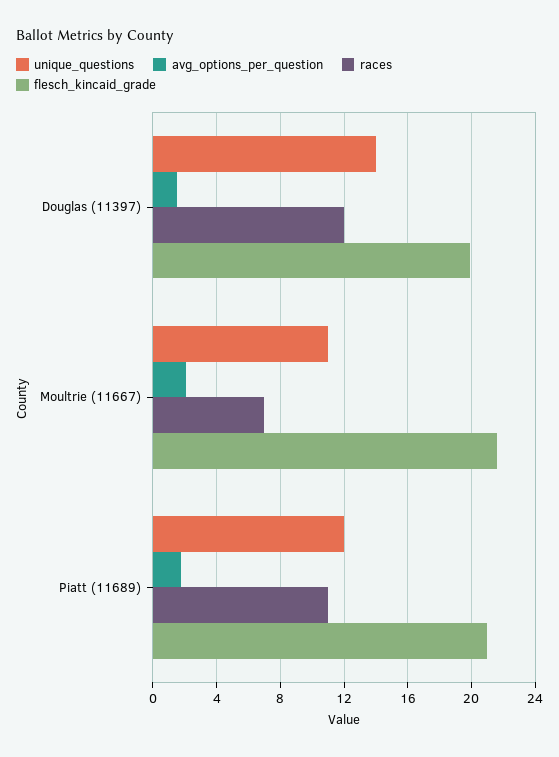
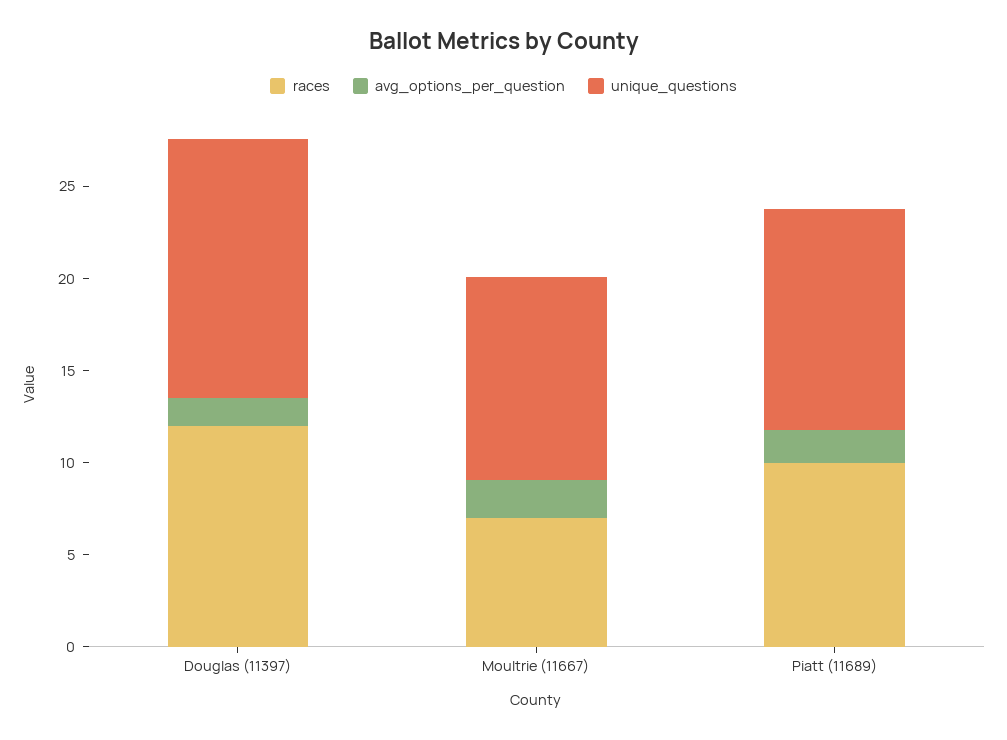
  {
    "unique_questions": {
      "Douglas (11397)": 14,
      "Moultrie (11667)": 11,
      "Piatt (11689)": 12
    },
    "avg_options_per_question": {
      "Douglas (11397)": 1.5,
      "Moultrie (11667)": 2,
      "Piatt (11689)": 2
    },
    "races": {
      "Douglas (11397)": 12,
      "Moultrie (11667)": 7,
-     "Piatt (11689)": 11
+     "Piatt (11689)": 10
-   },
+   }
-   "flesch_kincaid_grade": {
-     "Douglas (11397)": 20,
-     "Moultrie (11667)": 21.5,
-     "Piatt (11689)": 21
-   }
  }

